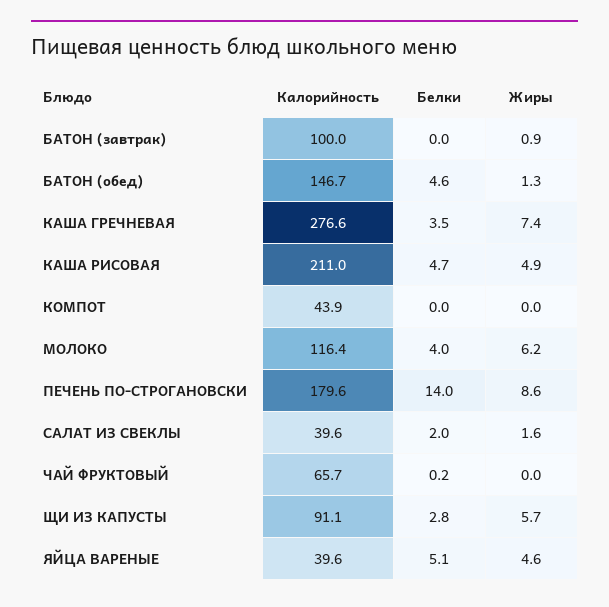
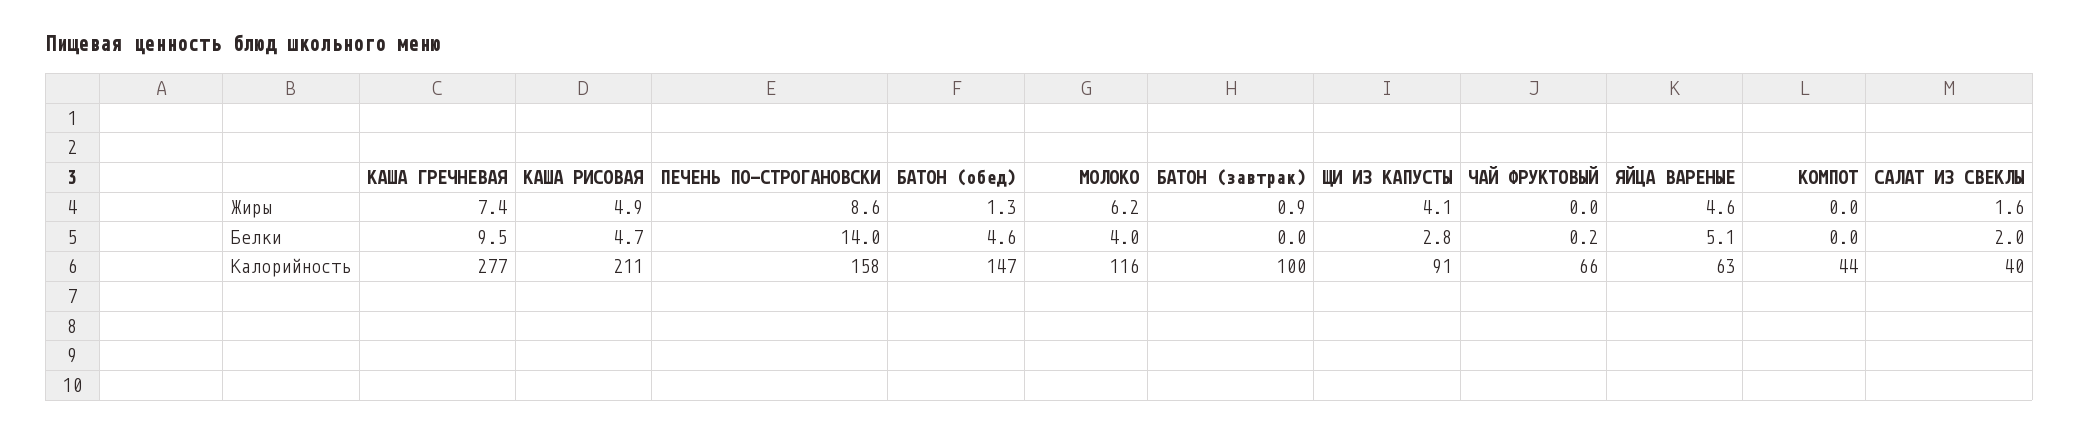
  {
    "Калорийность": {
      "БАТОН (завтрак)": 100,
      "БАТОН (обед)": 146.7,
      "КАША ГРЕЧНЕВАЯ": 276.6,
      "КАША РИСОВАЯ": 211,
      "КОМПОТ": 43.9,
      "МОЛОКО": 116.4,
-     "ПЕЧЕНЬ ПО-СТРОГАНОВСКИ": 179.6,
+     "ПЕЧЕНЬ ПО-СТРОГАНОВСКИ": 158,
      "САЛАТ ИЗ СВЕКЛЫ": 39.6,
      "ЧАЙ ФРУКТОВЫЙ": 65.7,
      "ЩИ ИЗ КАПУСТЫ": 91.1,
-     "ЯЙЦА ВАРЕНЫЕ": 39.6
+     "ЯЙЦА ВАРЕНЫЕ": 63
    },
    "Белки": {
      "БАТОН (завтрак)": 0,
      "БАТОН (обед)": 4.6,
-     "КАША ГРЕЧНЕВАЯ": 3.5,
+     "КАША ГРЕЧНЕВАЯ": 9.5,
      "КАША РИСОВАЯ": 4.7,
      "КОМПОТ": 0,
      "МОЛОКО": 4,
      "ПЕЧЕНЬ ПО-СТРОГАНОВСКИ": 14,
      "САЛАТ ИЗ СВЕКЛЫ": 2,
      "ЧАЙ ФРУКТОВЫЙ": 0.2,
      "ЩИ ИЗ КАПУСТЫ": 2.8,
      "ЯЙЦА ВАРЕНЫЕ": 5.1
    },
    "Жиры": {
      "БАТОН (завтрак)": 0.9,
      "БАТОН (обед)": 1.3,
      "КАША ГРЕЧНЕВАЯ": 7.4,
      "КАША РИСОВАЯ": 4.9,
      "КОМПОТ": 0,
      "МОЛОКО": 6.2,
      "ПЕЧЕНЬ ПО-СТРОГАНОВСКИ": 8.6,
      "САЛАТ ИЗ СВЕКЛЫ": 1.6,
      "ЧАЙ ФРУКТОВЫЙ": 0,
-     "ЩИ ИЗ КАПУСТЫ": 5.7,
+     "ЩИ ИЗ КАПУСТЫ": 4.1,
      "ЯЙЦА ВАРЕНЫЕ": 4.6
    }
  }

